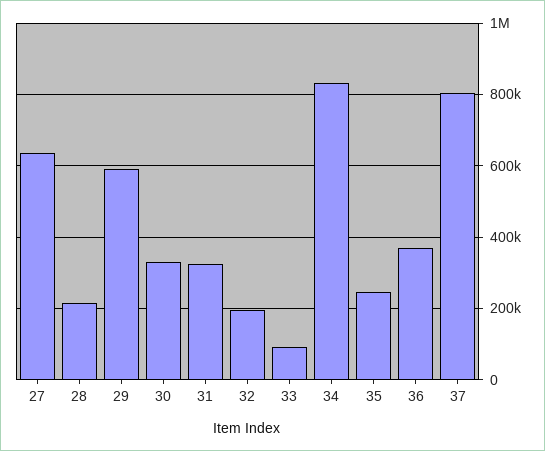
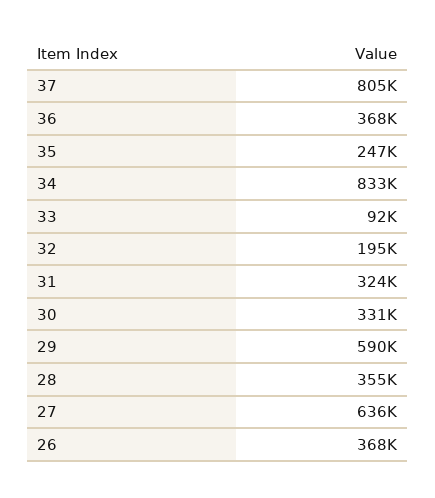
  {
    "27": 636000,
-   "28": 220000,
+   "28": 355000,
    "29": 590000,
    "30": 331000,
    "31": 324000,
    "32": 195000,
    "33": 92000,
    "34": 833000,
    "35": 247000,
    "36": 368000,
-   "37": 805000
+   "37": 805000,
+   "26": 368000
  }

